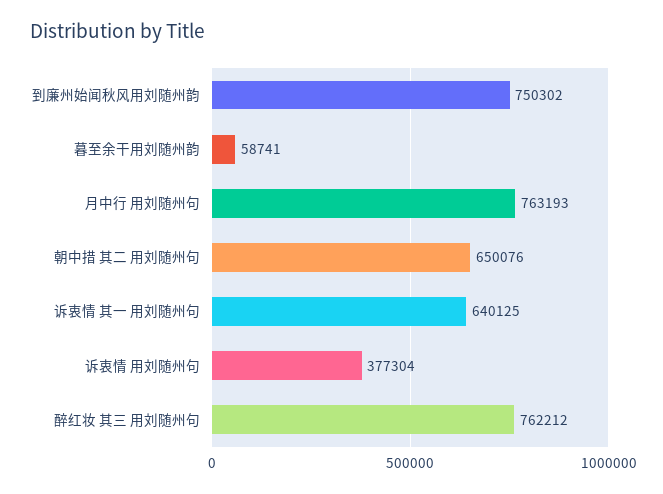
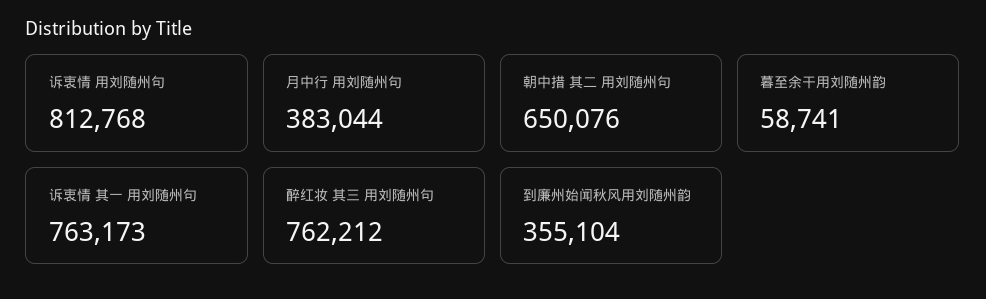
  {
-   "到廉州始闻秋风用刘随州韵": 750302,
+   "到廉州始闻秋风用刘随州韵": 355104,
    "暮至余干用刘随州韵": 58741,
-   "月中行 用刘随州句": 763193,
+   "月中行 用刘随州句": 383044,
    "朝中措 其二 用刘随州句": 650076,
-   "诉衷情 其一 用刘随州句": 640125,
+   "诉衷情 其一 用刘随州句": 763173,
-   "诉衷情 用刘随州句": 377304,
+   "诉衷情 用刘随州句": 812768,
    "醉红妆 其三 用刘随州句": 762212
  }

